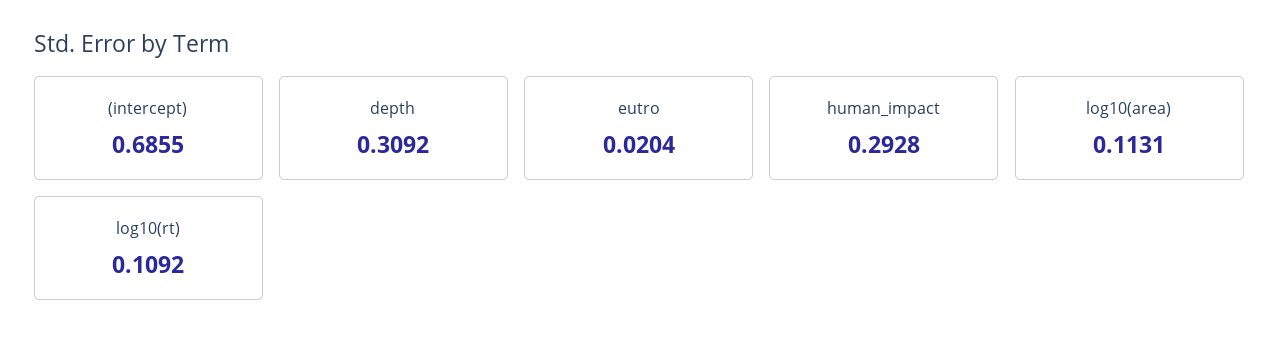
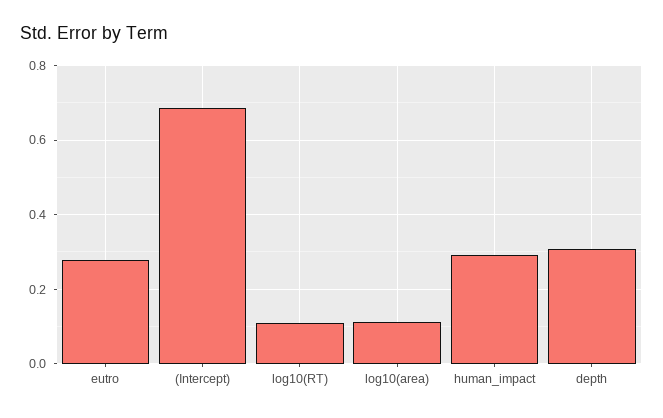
  {
    "(intercept)": 0.6855,
    "depth": 0.3092,
-   "eutro": 0.0204,
+   "eutro": 0.28,
    "human_impact": 0.2928,
    "log10(area)": 0.1131,
    "log10(rt)": 0.1092
  }

